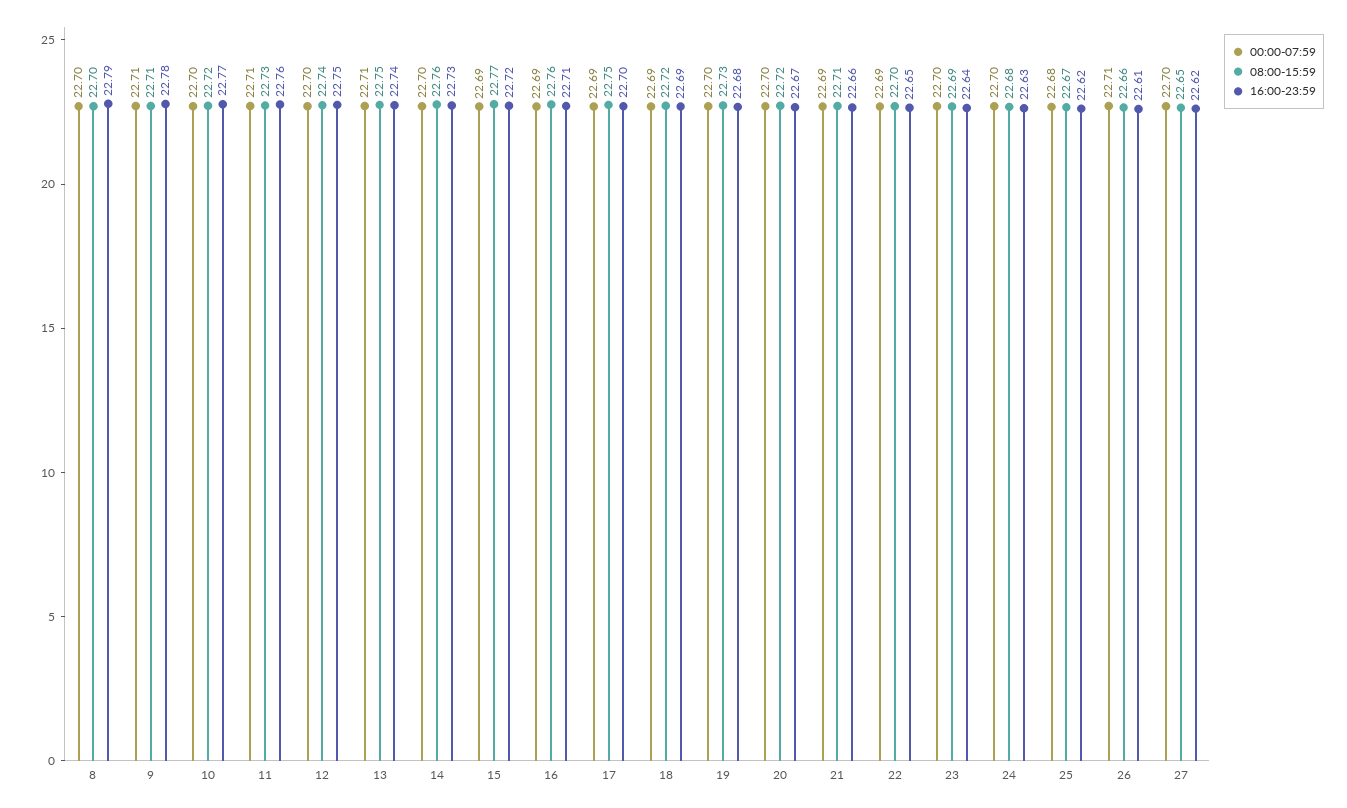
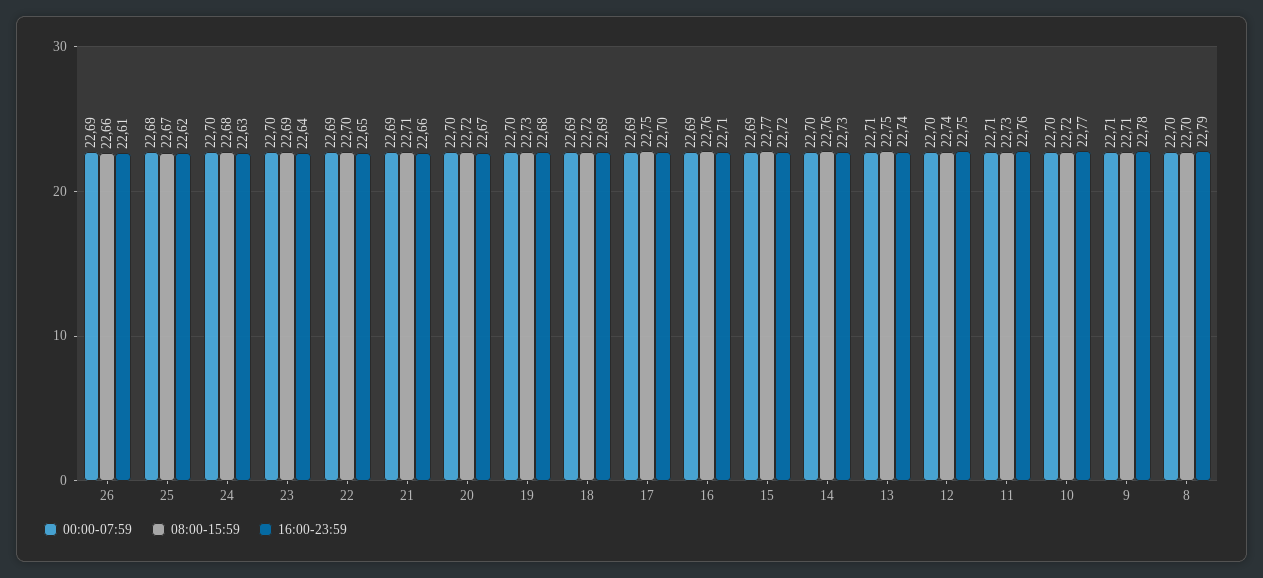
  {
    "00:00-07:59": {
      "8": 22.7,
      "9": 22.71,
      "10": 22.7,
      "11": 22.71,
      "12": 22.7,
      "13": 22.71,
      "14": 22.7,
      "15": 22.69,
      "16": 22.69,
      "17": 22.69,
      "18": 22.69,
      "19": 22.7,
      "20": 22.7,
      "21": 22.69,
      "22": 22.69,
      "23": 22.7,
      "24": 22.7,
      "25": 22.68,
-     "26": 22.71,
+     "26": 22.69
-     "27": 22.7
    },
    "08:00-15:59": {
      "8": 22.7,
      "9": 22.71,
      "10": 22.72,
      "11": 22.73,
      "12": 22.74,
      "13": 22.75,
      "14": 22.76,
      "15": 22.77,
      "16": 22.76,
      "17": 22.75,
      "18": 22.72,
      "19": 22.73,
      "20": 22.72,
      "21": 22.71,
      "22": 22.7,
      "23": 22.69,
      "24": 22.68,
      "25": 22.67,
-     "26": 22.66,
+     "26": 22.66
-     "27": 22.65
    },
    "16:00-23:59": {
      "8": 22.79,
      "9": 22.78,
      "10": 22.77,
      "11": 22.76,
      "12": 22.75,
      "13": 22.74,
      "14": 22.73,
      "15": 22.72,
      "16": 22.71,
      "17": 22.7,
      "18": 22.69,
      "19": 22.68,
      "20": 22.67,
      "21": 22.66,
      "22": 22.65,
      "23": 22.64,
      "24": 22.63,
      "25": 22.62,
-     "26": 22.61,
+     "26": 22.61
-     "27": 22.62
    }
  }

